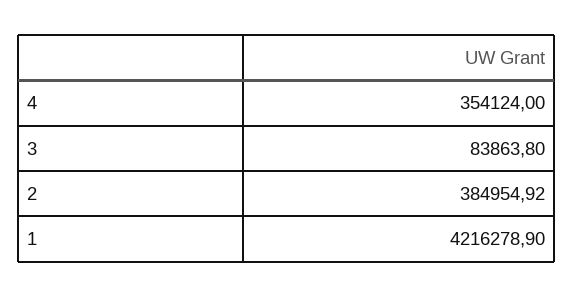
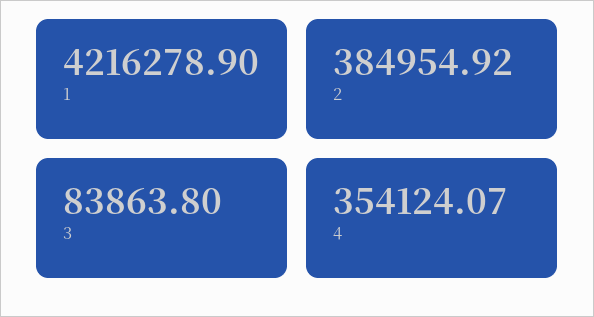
  {
-   "4": 354124,
+   "4": 354124.07,
    "3": 83863.8,
    "2": 384954.92,
    "1": 4216278.9
  }

